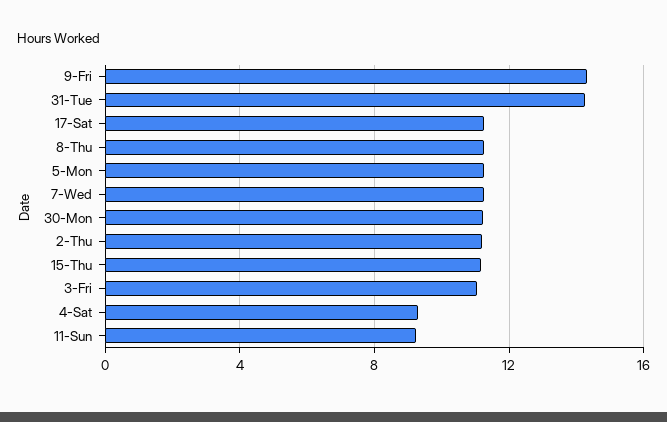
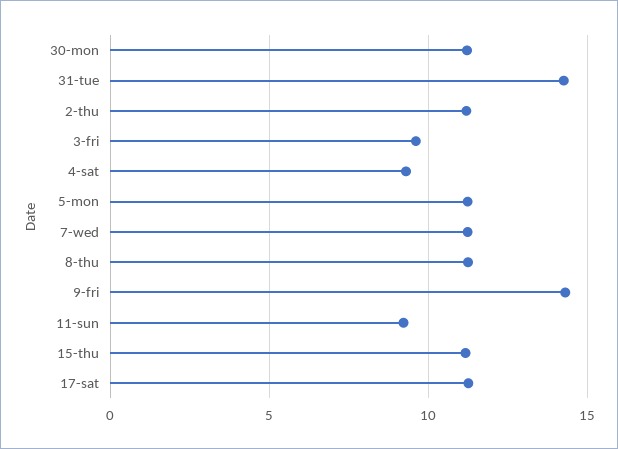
  {
    "9-Fri": 14.5,
    "31-Tue": 14.5,
    "17-Sat": 11.5,
    "8-Thu": 11.5,
    "5-Mon": 11,
    "7-Wed": 11,
    "30-Mon": 11,
    "2-Thu": 11,
    "15-Thu": 11,
-   "3-Fri": 11,
+   "3-Fri": 9.5,
    "4-Sat": 9.5,
    "11-Sun": 9
  }

